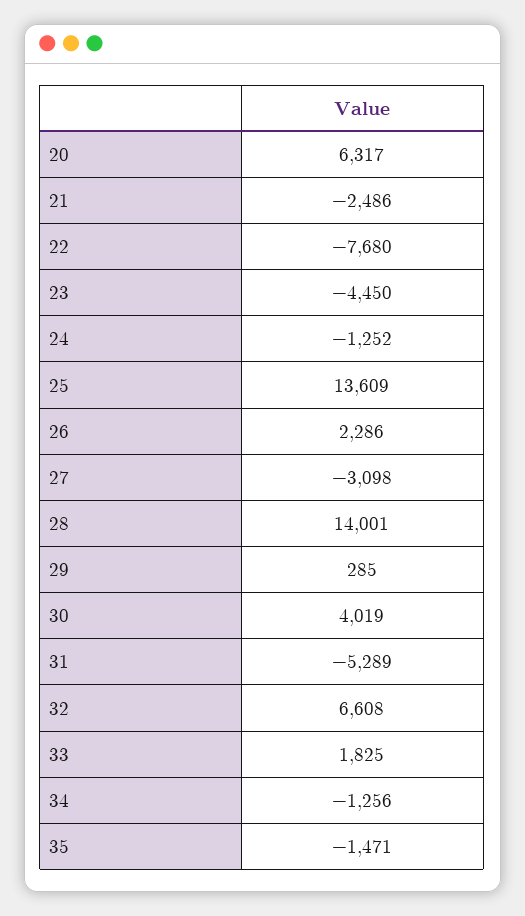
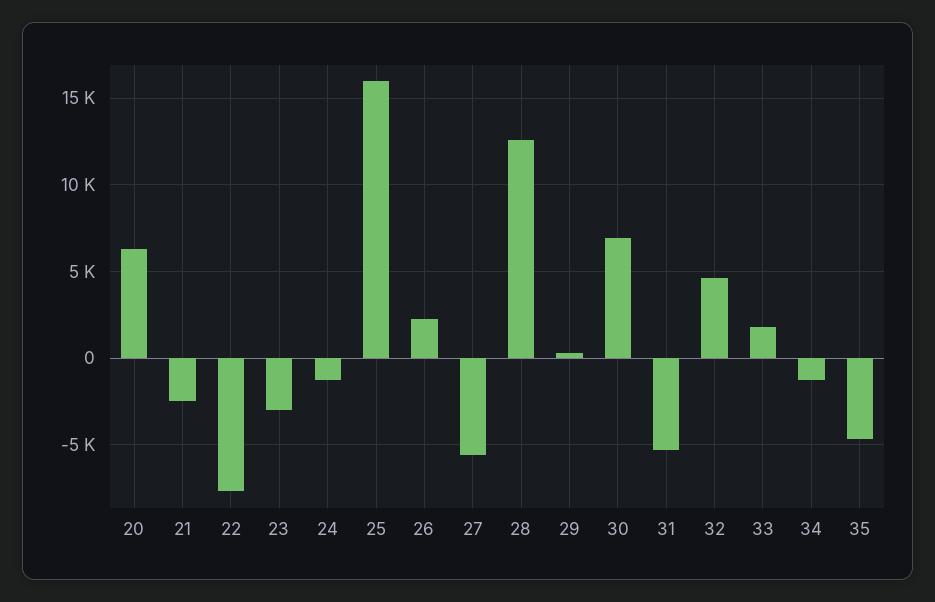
  {
    "20": 6317,
    "21": -2486,
    "22": -7680,
-   "23": -4450,
+   "23": -3000,
    "24": -1252,
-   "25": 13609,
+   "25": 16000,
    "26": 2286,
-   "27": -3098,
+   "27": -5500,
-   "28": 14001,
+   "28": 12500,
    "29": 285,
-   "30": 4019,
+   "30": 7000,
    "31": -5289,
-   "32": 6608,
+   "32": 4500,
    "33": 1825,
    "34": -1256,
-   "35": -1471
+   "35": -4500
  }

